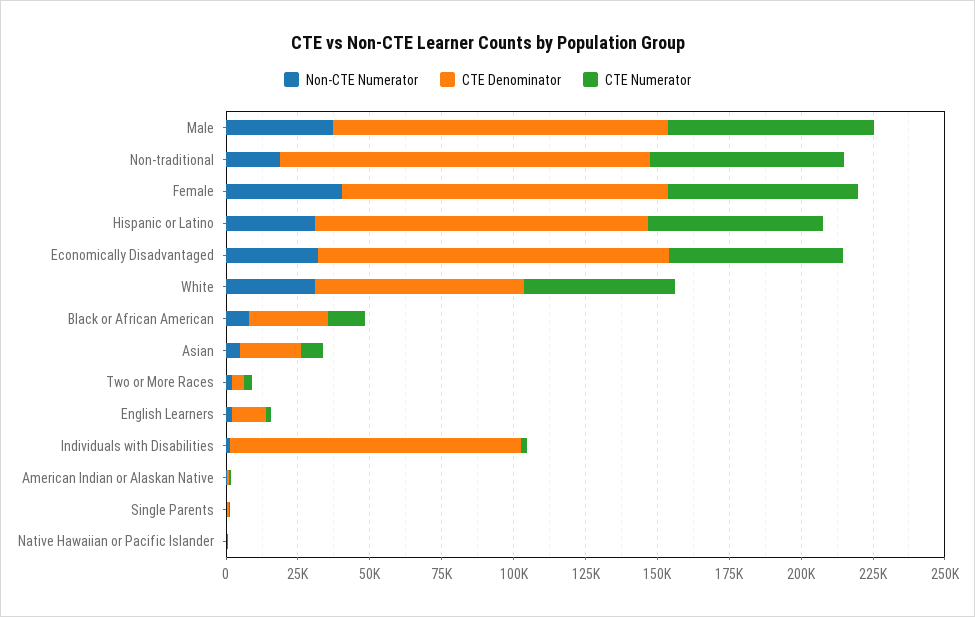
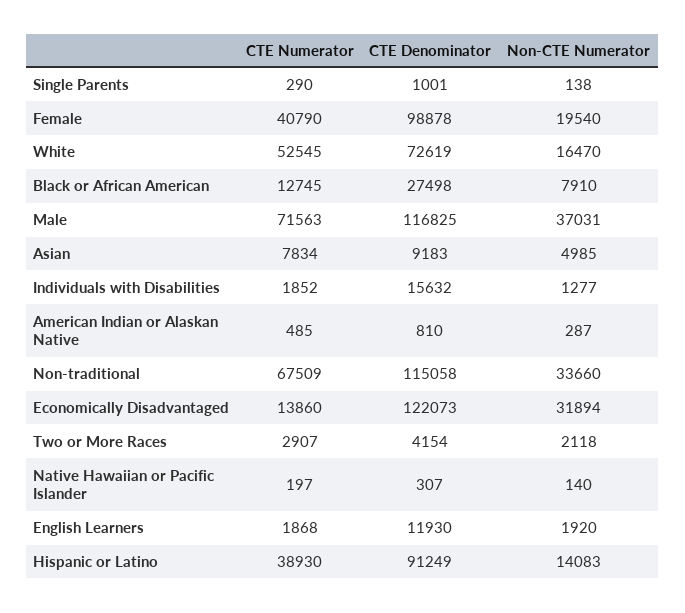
  {
    "Non-CTE Numerator": {
      "Male": 37031,
-     "Non-traditional": 20000,
+     "Non-traditional": 33660,
-     "Female": 40000,
+     "Female": 19540,
-     "Hispanic or Latino": 30000,
+     "Hispanic or Latino": 14083,
      "Economically Disadvantaged": 31894,
-     "White": 30000,
+     "White": 16470,
      "Black or African American": 7910,
      "Asian": 4985,
      "Two or More Races": 2118,
      "English Learners": 1920,
      "Individuals with Disabilities": 1277,
      "American Indian or Alaskan Native": 287,
      "Single Parents": 138,
      "Native Hawaiian or Pacific Islander": 140
    },
    "CTE Denominator": {
      "Male": 116825,
-     "Non-traditional": 130000,
+     "Non-traditional": 115058,
-     "Female": 115000,
+     "Female": 98878,
-     "Hispanic or Latino": 115000,
+     "Hispanic or Latino": 91249,
      "Economically Disadvantaged": 122073,
      "White": 72619,
      "Black or African American": 27498,
-     "Asian": 20000,
+     "Asian": 9183,
      "Two or More Races": 4154,
      "English Learners": 11930,
-     "Individuals with Disabilities": 100000,
+     "Individuals with Disabilities": 15632,
      "American Indian or Alaskan Native": 810,
      "Single Parents": 1001,
      "Native Hawaiian or Pacific Islander": 307
    },
    "CTE Numerator": {
      "Male": 71563,
      "Non-traditional": 67509,
-     "Female": 65000,
+     "Female": 40790,
-     "Hispanic or Latino": 60000,
+     "Hispanic or Latino": 38930,
-     "Economically Disadvantaged": 60000,
+     "Economically Disadvantaged": 13860,
      "White": 52545,
      "Black or African American": 12745,
      "Asian": 7834,
      "Two or More Races": 2907,
      "English Learners": 1868,
      "Individuals with Disabilities": 1852,
      "American Indian or Alaskan Native": 485,
      "Single Parents": 290,
      "Native Hawaiian or Pacific Islander": 197
    }
  }

